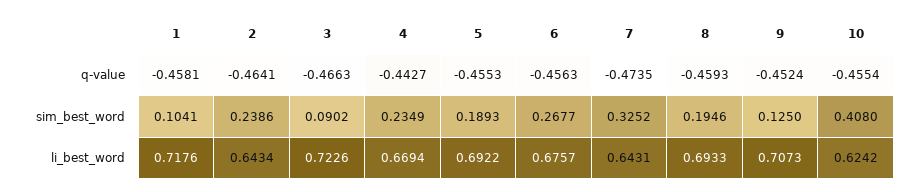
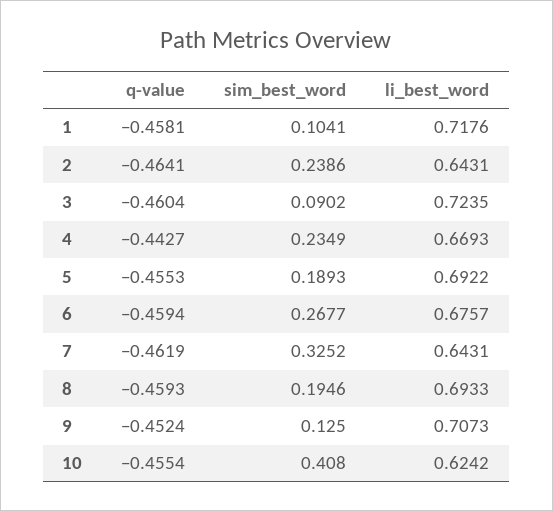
  {
    "1": {
      "q-value": -0.4581,
      "sim_best_word": 0.1041,
      "li_best_word": 0.7176
    },
    "2": {
      "q-value": -0.4641,
      "sim_best_word": 0.2386,
-     "li_best_word": 0.6434
+     "li_best_word": 0.6431
    },
    "3": {
-     "q-value": -0.4663,
+     "q-value": -0.4604,
      "sim_best_word": 0.0902,
-     "li_best_word": 0.7226
+     "li_best_word": 0.7235
    },
    "4": {
      "q-value": -0.4427,
      "sim_best_word": 0.2349,
-     "li_best_word": 0.6694
+     "li_best_word": 0.6693
    },
    "5": {
      "q-value": -0.4553,
      "sim_best_word": 0.1893,
      "li_best_word": 0.6922
    },
    "6": {
-     "q-value": -0.4563,
+     "q-value": -0.4594,
      "sim_best_word": 0.2677,
      "li_best_word": 0.6757
    },
    "7": {
-     "q-value": -0.4735,
+     "q-value": -0.4619,
      "sim_best_word": 0.3252,
      "li_best_word": 0.6431
    },
    "8": {
      "q-value": -0.4593,
      "sim_best_word": 0.1946,
      "li_best_word": 0.6933
    },
    "9": {
      "q-value": -0.4524,
      "sim_best_word": 0.125,
      "li_best_word": 0.7073
    },
    "10": {
      "q-value": -0.4554,
      "sim_best_word": 0.408,
      "li_best_word": 0.6242
    }
  }

